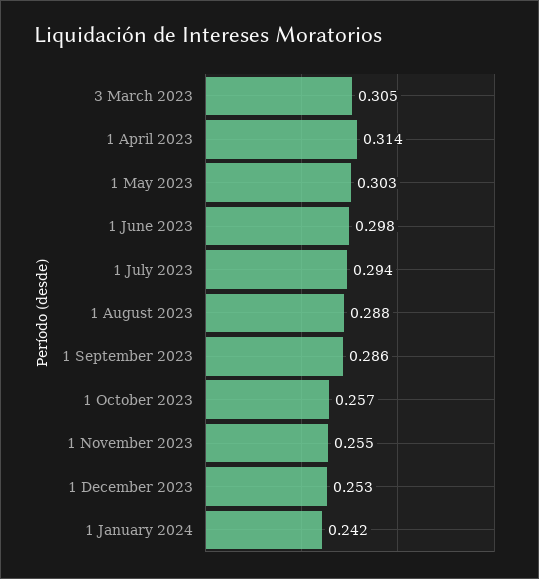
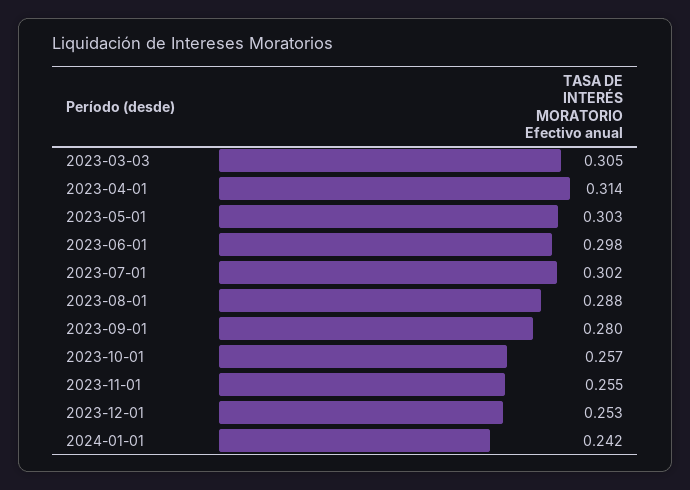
  {
    "3 March 2023": 0.305,
    "1 April 2023": 0.314,
    "1 May 2023": 0.303,
    "1 June 2023": 0.298,
-   "1 July 2023": 0.294,
+   "1 July 2023": 0.302,
    "1 August 2023": 0.288,
-   "1 September 2023": 0.286,
+   "1 September 2023": 0.28,
    "1 October 2023": 0.257,
    "1 November 2023": 0.255,
    "1 December 2023": 0.253,
    "1 January 2024": 0.242
  }

